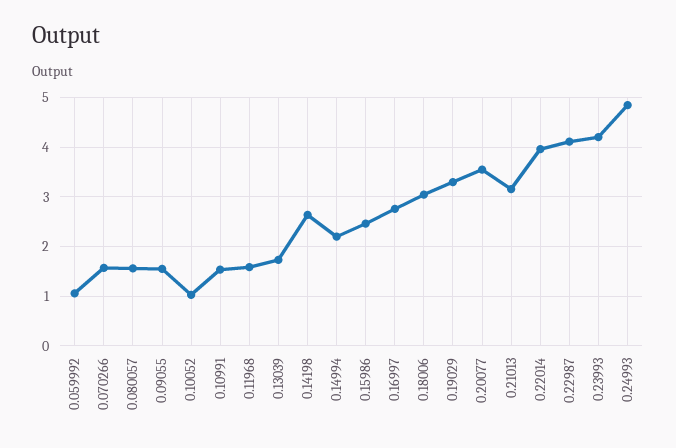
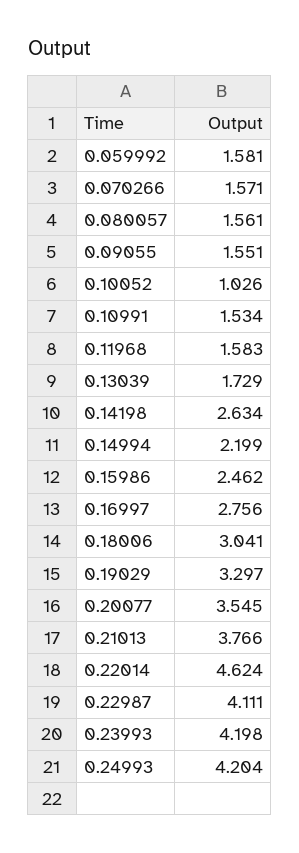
  {
-   "0.059992": 1,
+   "0.059992": 1.581,
    "0.070266": 1.571,
    "0.080057": 1.561,
    "0.09055": 1.551,
    "0.10052": 1.026,
    "0.10991": 1.534,
    "0.11968": 1.583,
    "0.13039": 1.729,
    "0.14198": 2.634,
    "0.14994": 2.199,
    "0.15986": 2.462,
    "0.16997": 2.756,
    "0.18006": 3.041,
    "0.19029": 3.297,
    "0.20077": 3.545,
-   "0.21013": 3.2,
+   "0.21013": 3.766,
-   "0.22014": 4,
+   "0.22014": 4.624,
    "0.22987": 4.111,
    "0.23993": 4.198,
-   "0.24993": 4.8
+   "0.24993": 4.204
  }

